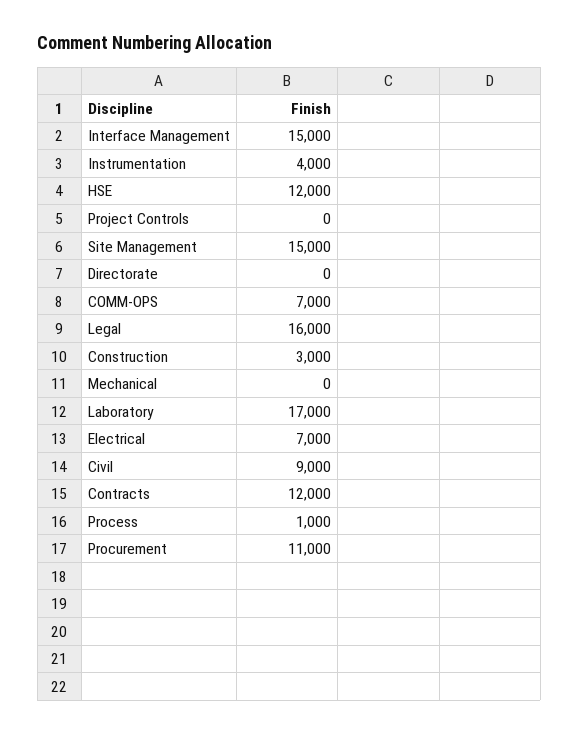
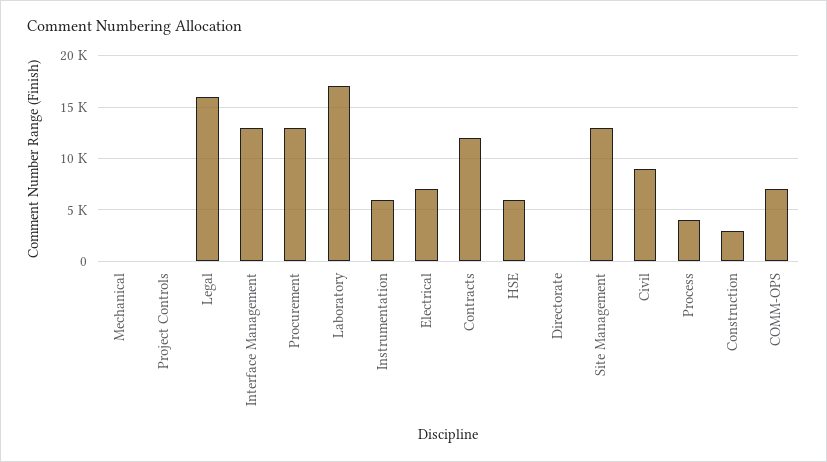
  {
-   "Interface Management": 15000,
+   "Interface Management": 13000,
-   "Instrumentation": 4000,
+   "Instrumentation": 6000,
-   "HSE": 12000,
+   "HSE": 6000,
    "Project Controls": 0,
-   "Site Management": 15000,
+   "Site Management": 13000,
    "Directorate": 0,
    "COMM-OPS": 7000,
    "Legal": 16000,
    "Construction": 3000,
    "Mechanical": 0,
    "Laboratory": 17000,
    "Electrical": 7000,
    "Civil": 9000,
    "Contracts": 12000,
-   "Process": 1000,
+   "Process": 4000,
-   "Procurement": 11000
+   "Procurement": 13000
  }

